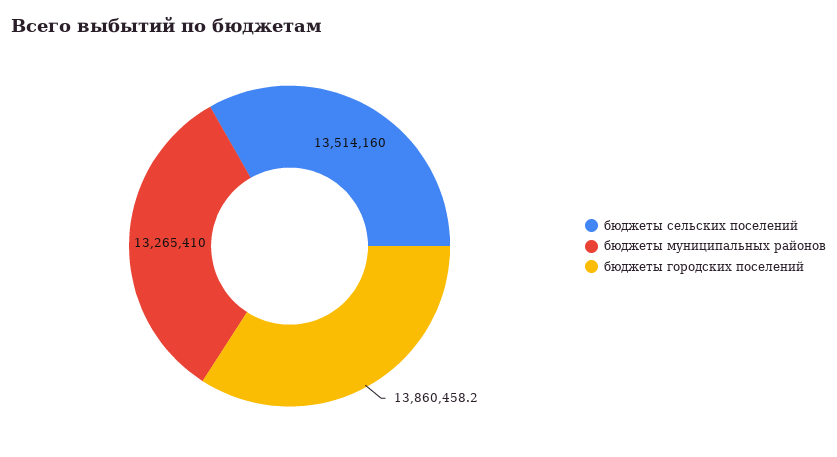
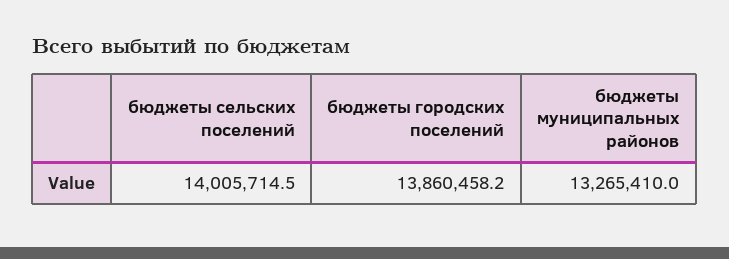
  {
-   "бюджеты сельских поселений": 13514160,
+   "бюджеты сельских поселений": 14005714.5,
    "бюджеты муниципальных районов": 13265410,
    "бюджеты городских поселений": 13860458.2
  }

